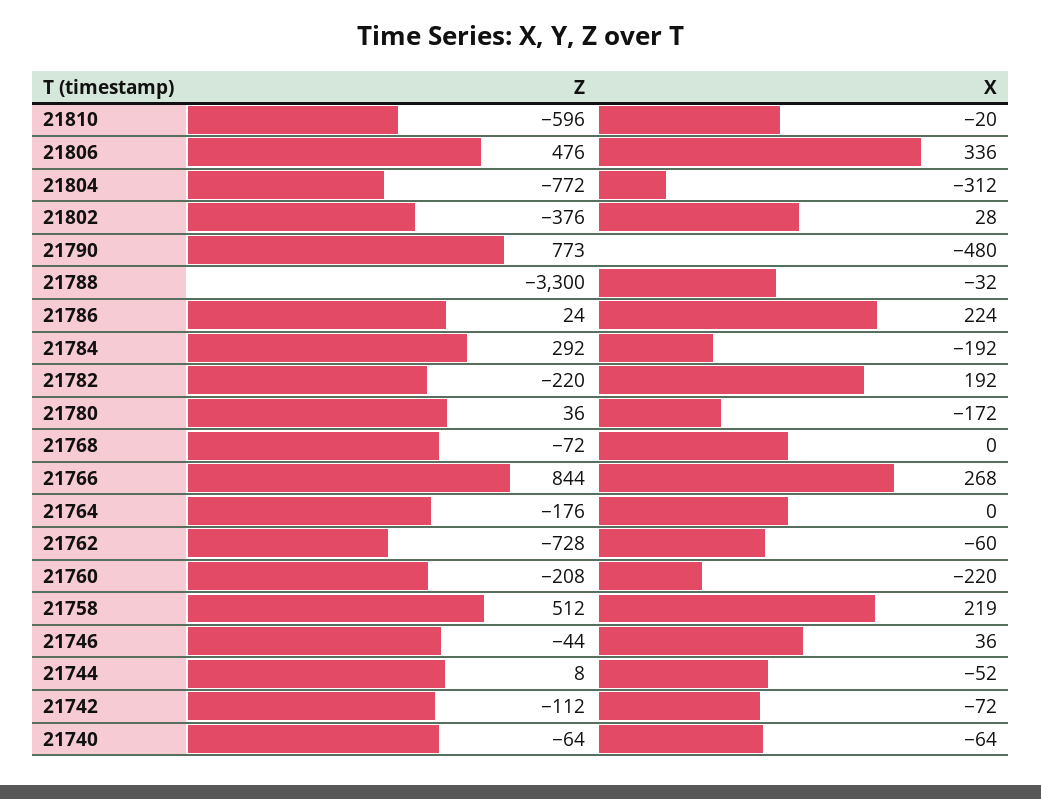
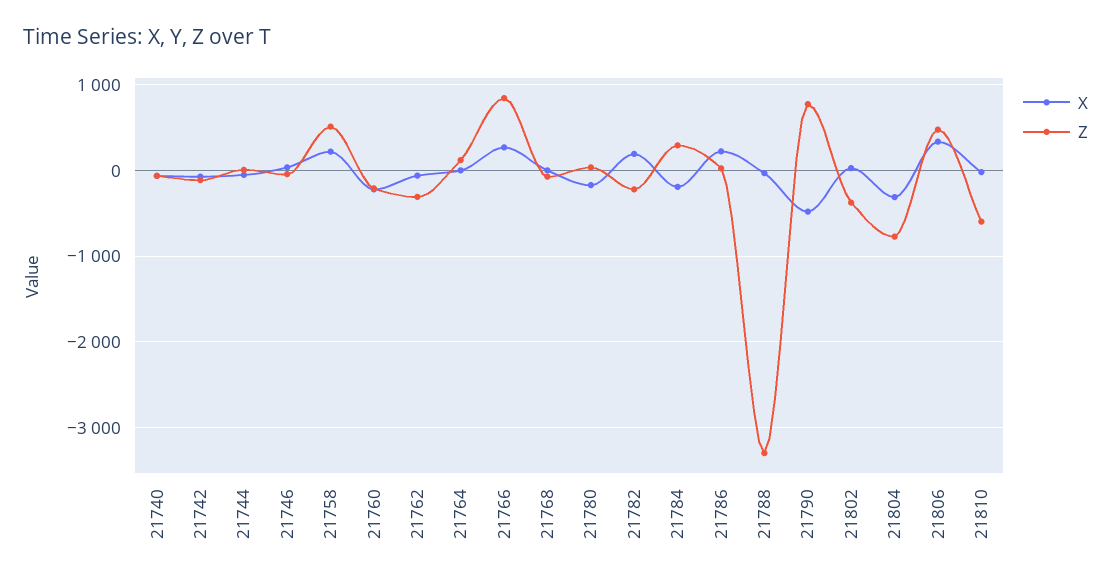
  {
    "Z": {
      "21810": -596,
      "21806": 476,
      "21804": -772,
      "21802": -376,
      "21790": 773,
      "21788": -3300,
      "21786": 24,
      "21784": 292,
      "21782": -220,
      "21780": 36,
      "21768": -72,
      "21766": 844,
-     "21764": -176,
+     "21764": 100,
-     "21762": -728,
+     "21762": -300,
      "21760": -208,
      "21758": 512,
      "21746": -44,
      "21744": 8,
      "21742": -112,
      "21740": -64
    },
    "X": {
      "21810": -20,
      "21806": 336,
      "21804": -312,
      "21802": 28,
      "21790": -480,
      "21788": -32,
      "21786": 224,
      "21784": -192,
      "21782": 192,
      "21780": -172,
      "21768": 0,
      "21766": 268,
      "21764": 0,
      "21762": -60,
      "21760": -220,
      "21758": 219,
      "21746": 36,
      "21744": -52,
      "21742": -72,
      "21740": -64
    }
  }

